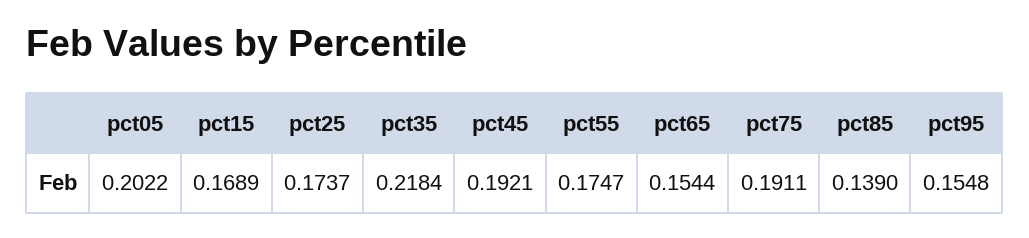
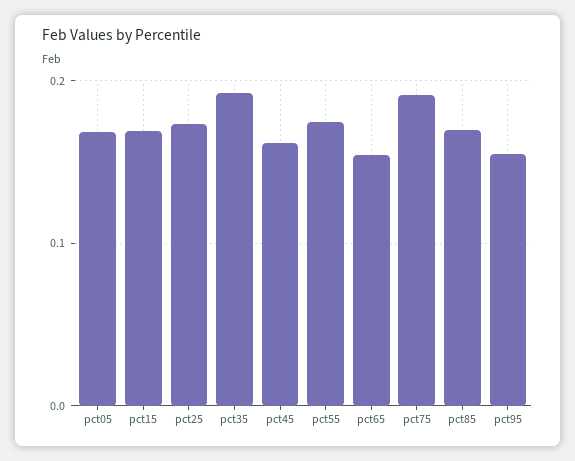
  {
-   "pct05": 0.2022,
+   "pct05": 0.17,
    "pct15": 0.1689,
    "pct25": 0.1737,
-   "pct35": 0.2184,
+   "pct35": 0.19,
-   "pct45": 0.1921,
+   "pct45": 0.16,
    "pct55": 0.1747,
    "pct65": 0.1544,
    "pct75": 0.1911,
-   "pct85": 0.139,
+   "pct85": 0.17,
    "pct95": 0.1548
  }

